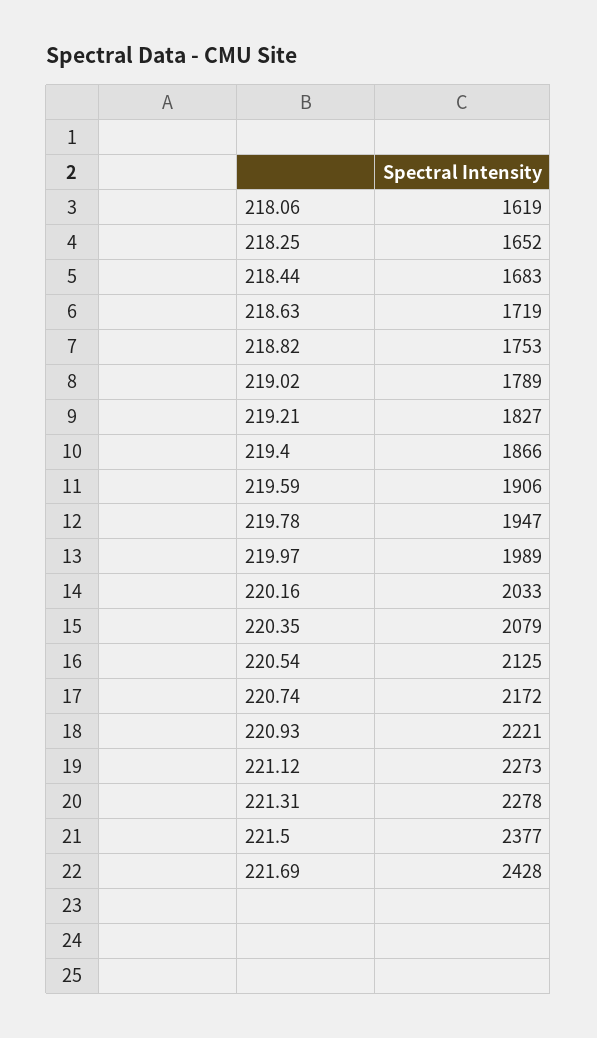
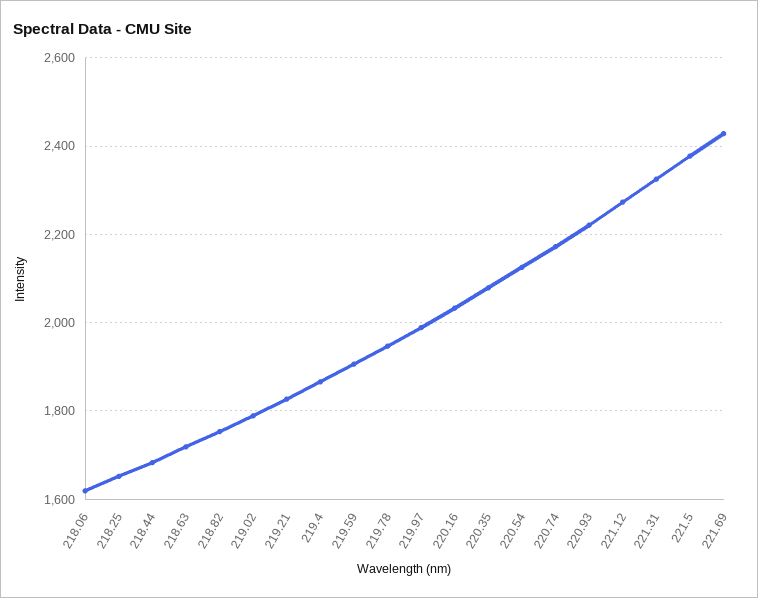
  {
    "218.06": 1619,
    "218.25": 1652,
    "218.44": 1683,
    "218.63": 1719,
    "218.82": 1753,
    "219.02": 1789,
    "219.21": 1827,
    "219.4": 1866,
    "219.59": 1906,
    "219.78": 1947,
    "219.97": 1989,
    "220.16": 2033,
    "220.35": 2079,
    "220.54": 2125,
    "220.74": 2172,
    "220.93": 2221,
    "221.12": 2273,
-   "221.31": 2278,
+   "221.31": 2320,
    "221.5": 2377,
    "221.69": 2428
  }

